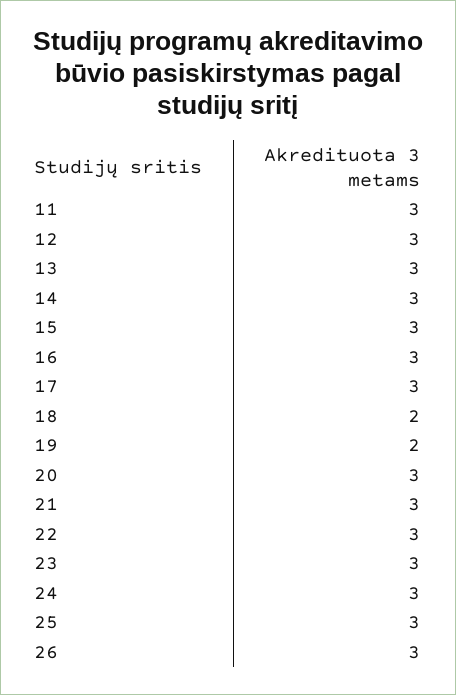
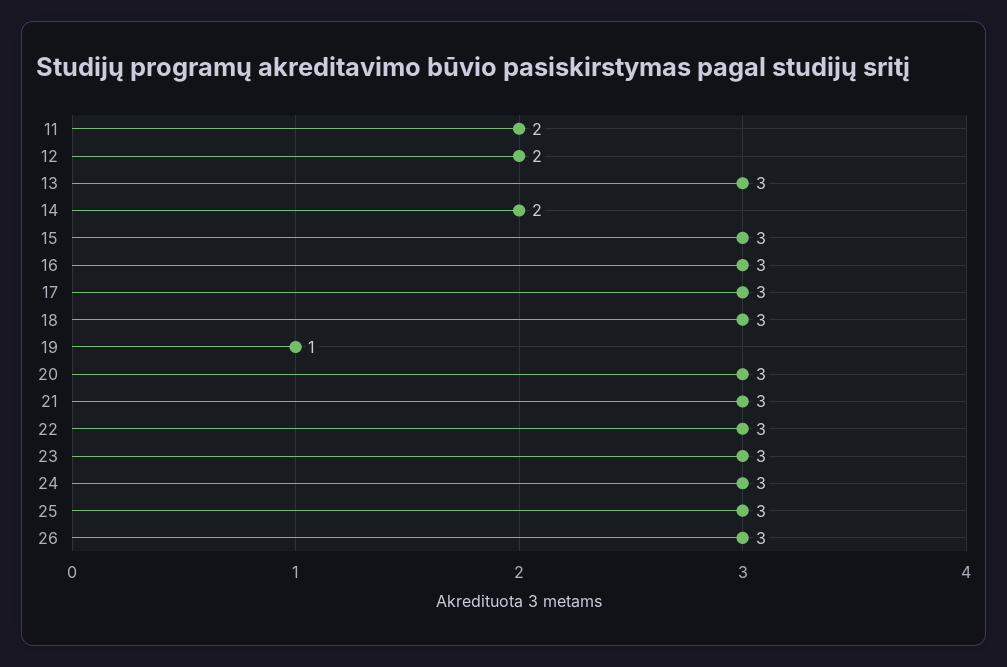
  {
-   "11": 3,
+   "11": 2,
-   "12": 3,
+   "12": 2,
    "13": 3,
-   "14": 3,
+   "14": 2,
    "15": 3,
    "16": 3,
    "17": 3,
-   "18": 2,
+   "18": 3,
-   "19": 2,
+   "19": 1,
    "20": 3,
    "21": 3,
    "22": 3,
    "23": 3,
    "24": 3,
    "25": 3,
    "26": 3
  }

